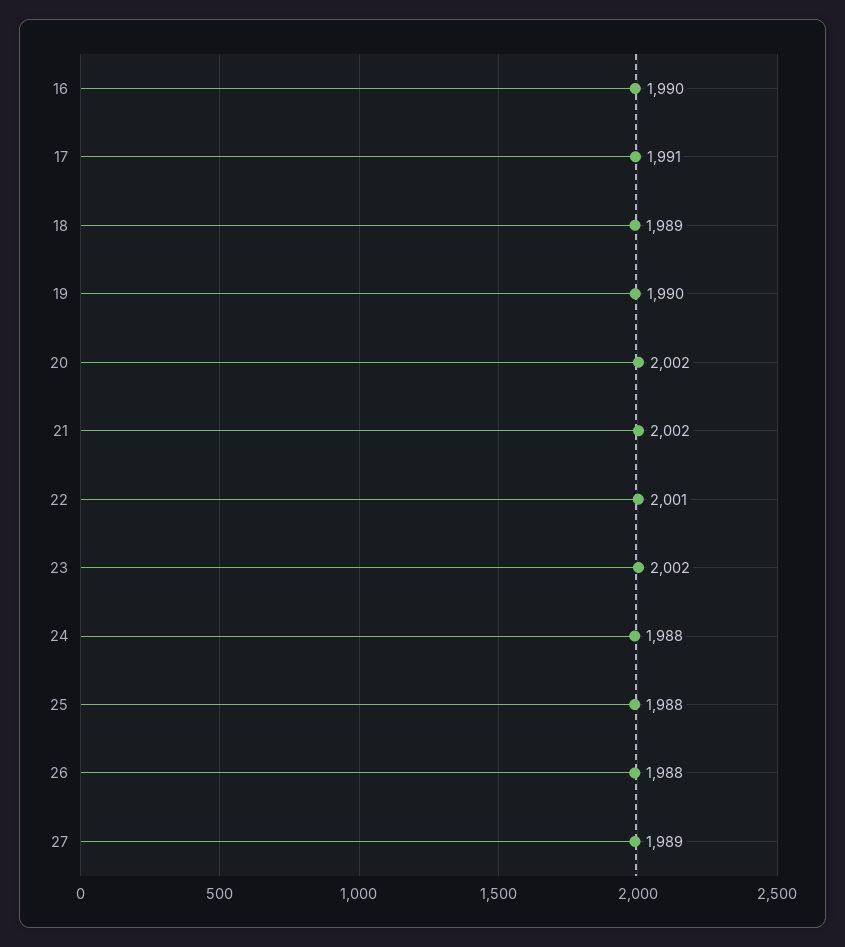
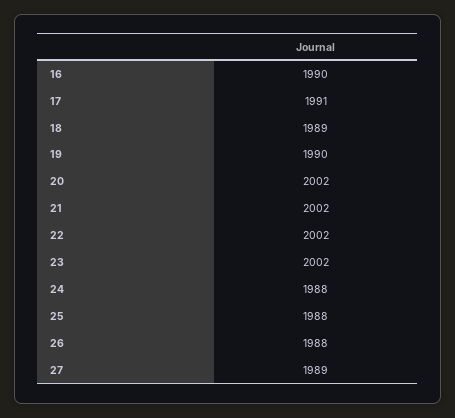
  {
    "16": 1990,
    "17": 1991,
    "18": 1989,
    "19": 1990,
    "20": 2002,
    "21": 2002,
-   "22": 2001,
+   "22": 2002,
    "23": 2002,
    "24": 1988,
    "25": 1988,
    "26": 1988,
    "27": 1989
  }

